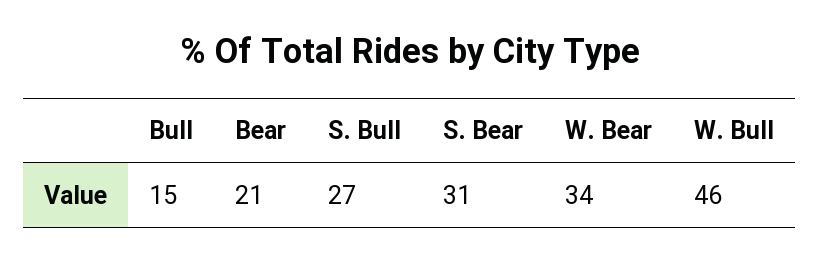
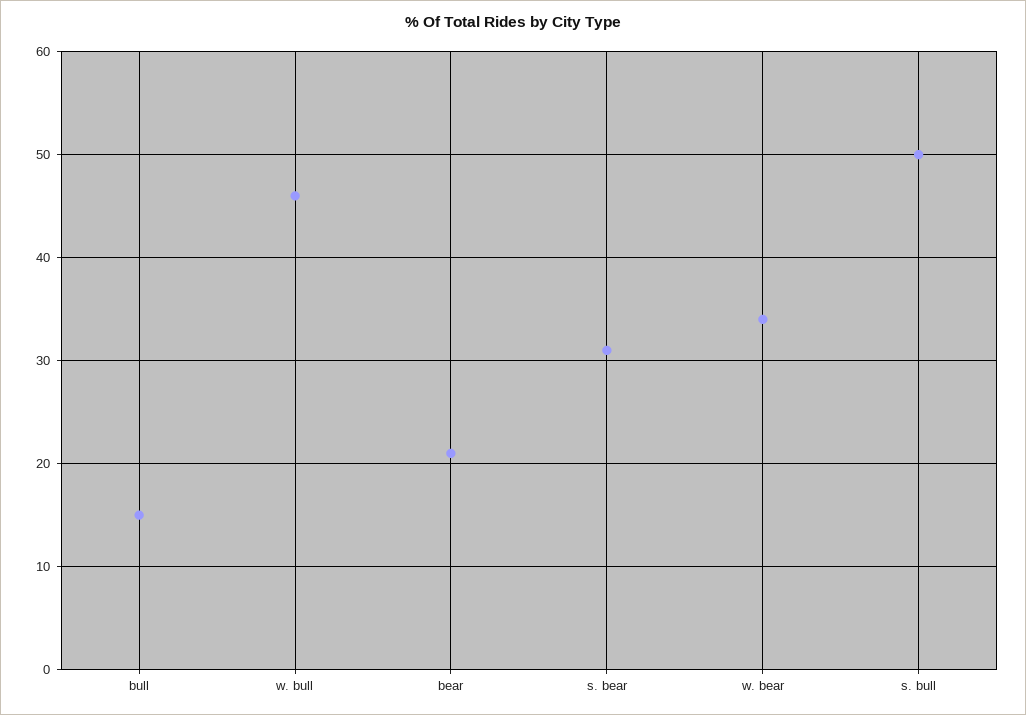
  {
    "Bull": 15,
    "Bear": 21,
-   "S. Bull": 27,
+   "S. Bull": 50,
    "S. Bear": 31,
    "W. Bear": 34,
    "W. Bull": 46
  }

